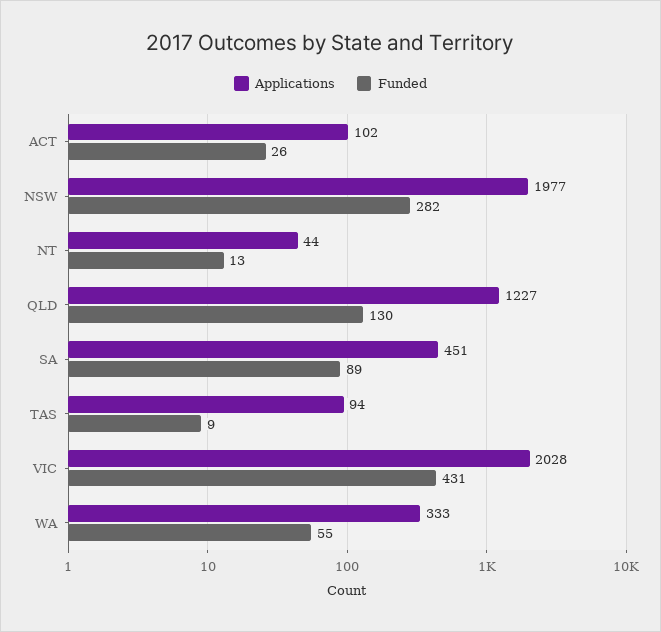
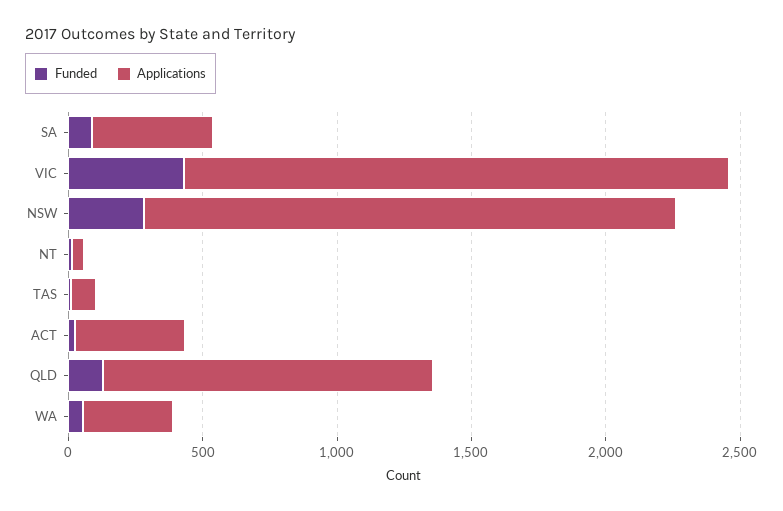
  {
    "Applications": {
-     "ACT": 102,
+     "ACT": 400,
      "NSW": 1977,
      "NT": 44,
      "QLD": 1227,
      "SA": 451,
      "TAS": 94,
      "VIC": 2028,
      "WA": 333
    },
    "Funded": {
      "ACT": 26,
      "NSW": 282,
      "NT": 13,
      "QLD": 130,
      "SA": 89,
      "TAS": 9,
      "VIC": 431,
      "WA": 55
    }
  }

